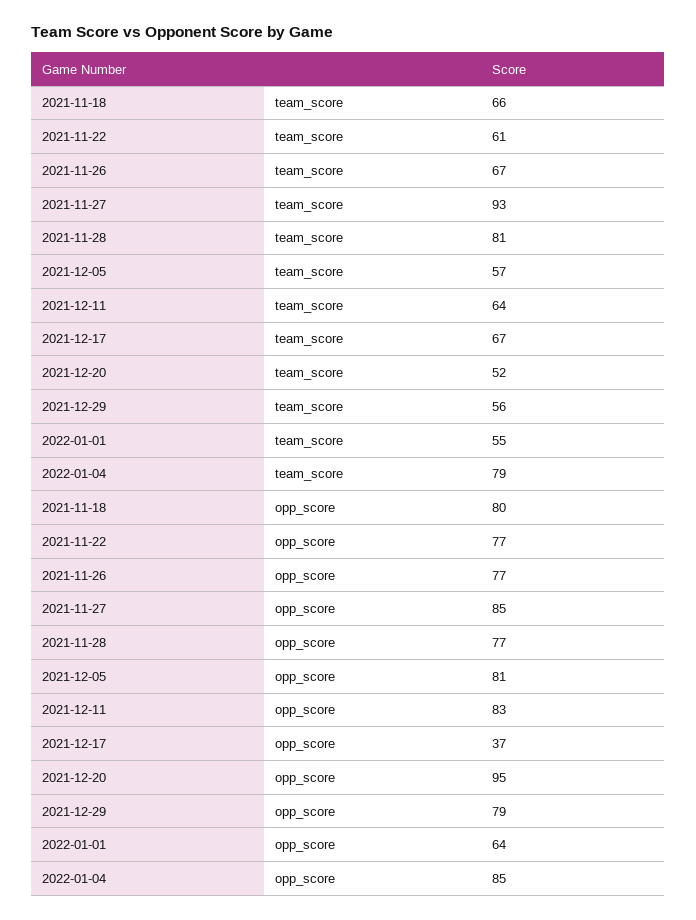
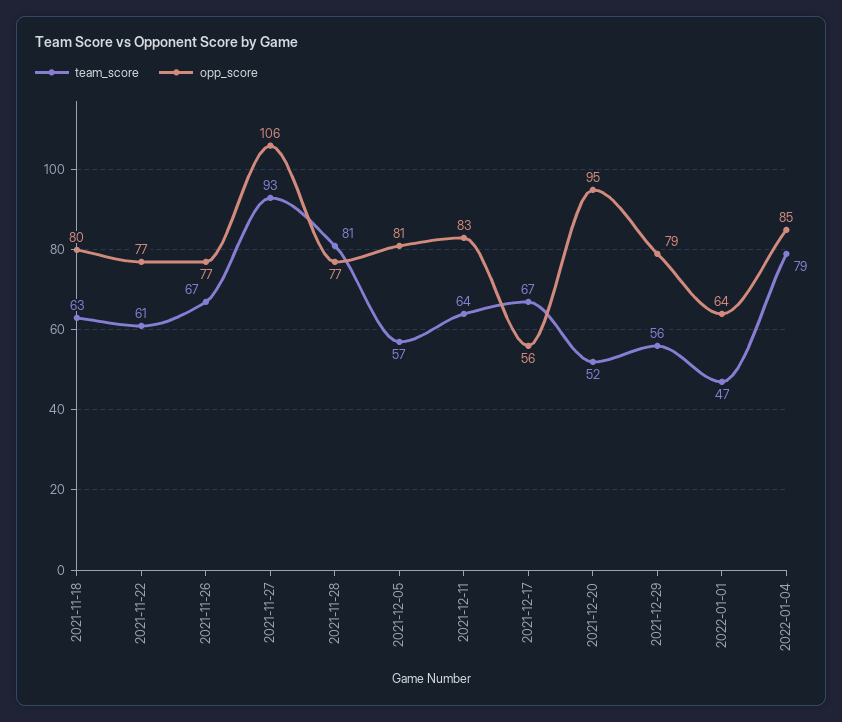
  {
    "team_score": {
-     "2021-11-18": 66,
+     "2021-11-18": 63,
      "2021-11-22": 61,
      "2021-11-26": 67,
      "2021-11-27": 93,
      "2021-11-28": 81,
      "2021-12-05": 57,
      "2021-12-11": 64,
      "2021-12-17": 67,
      "2021-12-20": 52,
      "2021-12-29": 56,
-     "2022-01-01": 55,
+     "2022-01-01": 47,
      "2022-01-04": 79
    },
    "opp_score": {
      "2021-11-18": 80,
      "2021-11-22": 77,
      "2021-11-26": 77,
-     "2021-11-27": 85,
+     "2021-11-27": 106,
      "2021-11-28": 77,
      "2021-12-05": 81,
      "2021-12-11": 83,
-     "2021-12-17": 37,
+     "2021-12-17": 56,
      "2021-12-20": 95,
      "2021-12-29": 79,
      "2022-01-01": 64,
      "2022-01-04": 85
    }
  }

